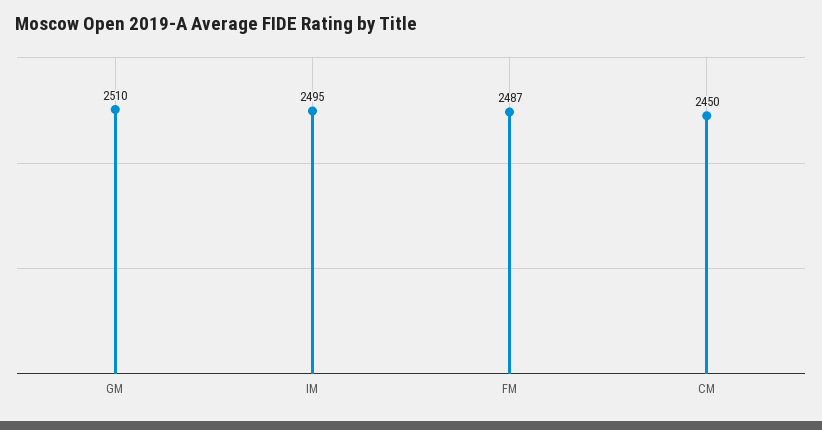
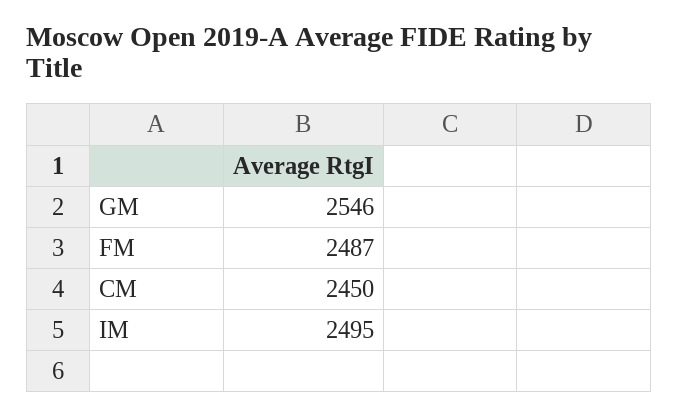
  {
-   "GM": 2510,
+   "GM": 2546,
    "IM": 2495,
    "FM": 2487,
    "CM": 2450
  }

